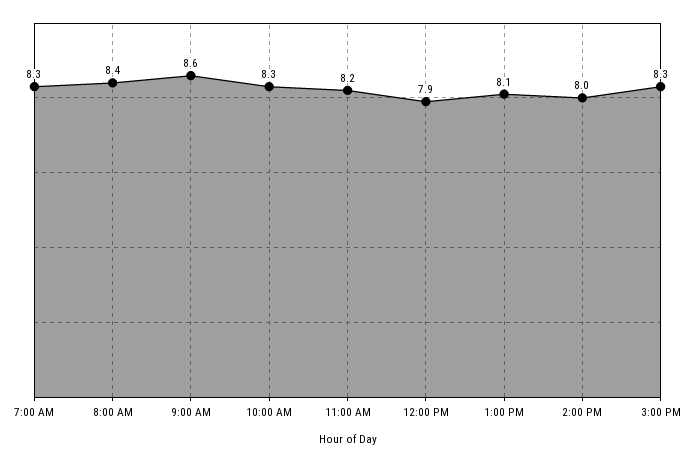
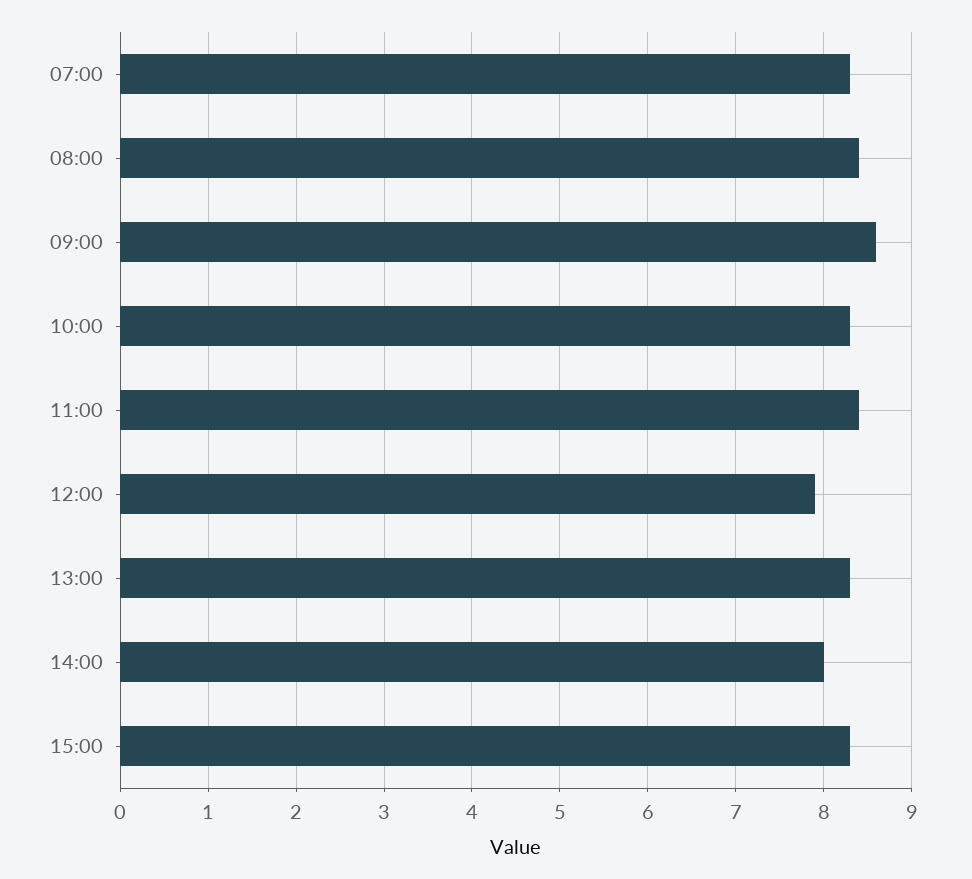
  {
    "7:00 AM": 8.3,
    "8:00 AM": 8.4,
    "9:00 AM": 8.6,
    "10:00 AM": 8.3,
-   "11:00 AM": 8.2,
+   "11:00 AM": 8.4,
    "12:00 PM": 7.9,
-   "1:00 PM": 8.1,
+   "1:00 PM": 8.3,
    "2:00 PM": 8,
    "3:00 PM": 8.3
  }

